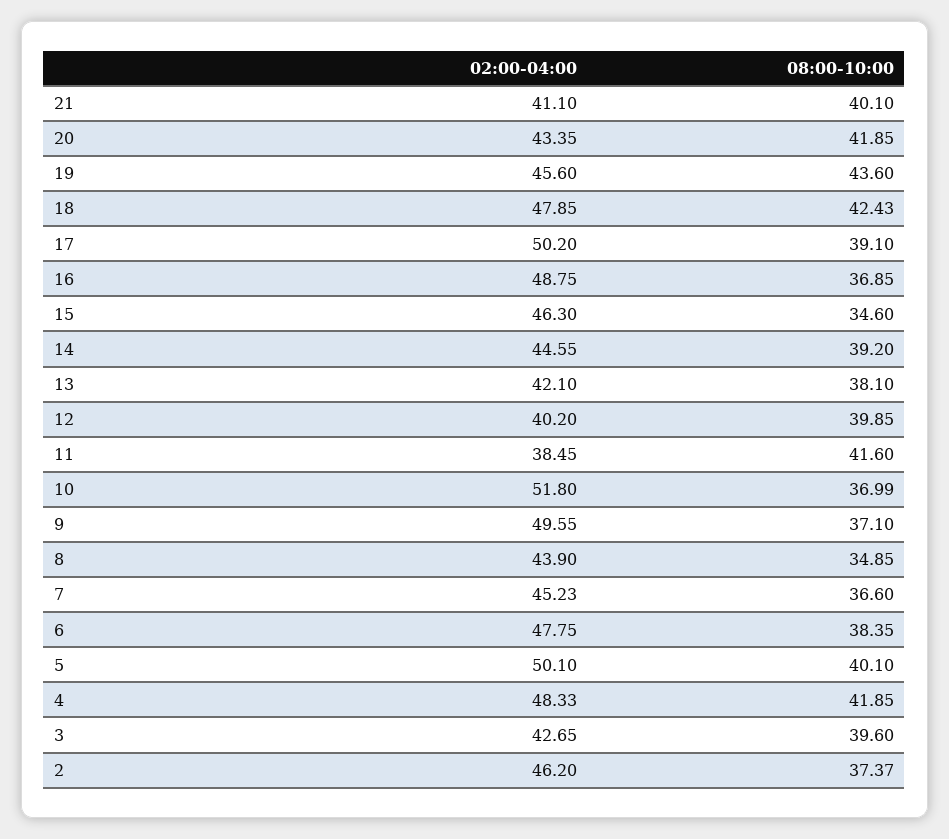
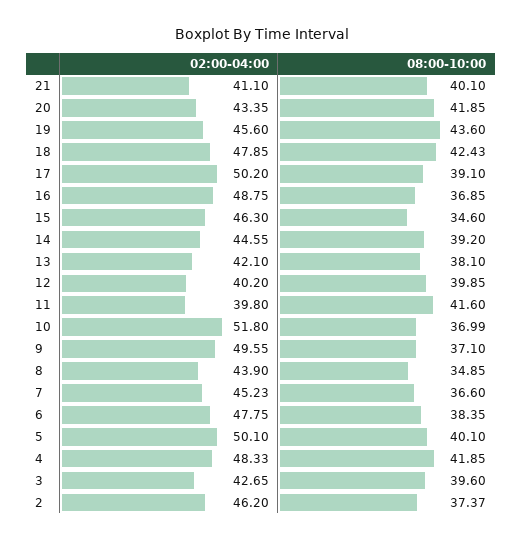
  {
    "02:00-04:00": {
      "21": 41.1,
      "20": 43.35,
      "19": 45.6,
      "18": 47.85,
      "17": 50.2,
      "16": 48.75,
      "15": 46.3,
      "14": 44.55,
      "13": 42.1,
      "12": 40.2,
-     "11": 38.45,
+     "11": 39.8,
      "10": 51.8,
      "9": 49.55,
      "8": 43.9,
      "7": 45.23,
      "6": 47.75,
      "5": 50.1,
      "4": 48.33,
      "3": 42.65,
      "2": 46.2
    },
    "08:00-10:00": {
      "21": 40.1,
      "20": 41.85,
      "19": 43.6,
      "18": 42.43,
      "17": 39.1,
      "16": 36.85,
      "15": 34.6,
      "14": 39.2,
      "13": 38.1,
      "12": 39.85,
      "11": 41.6,
      "10": 36.99,
      "9": 37.1,
      "8": 34.85,
      "7": 36.6,
      "6": 38.35,
      "5": 40.1,
      "4": 41.85,
      "3": 39.6,
      "2": 37.37
    }
  }

